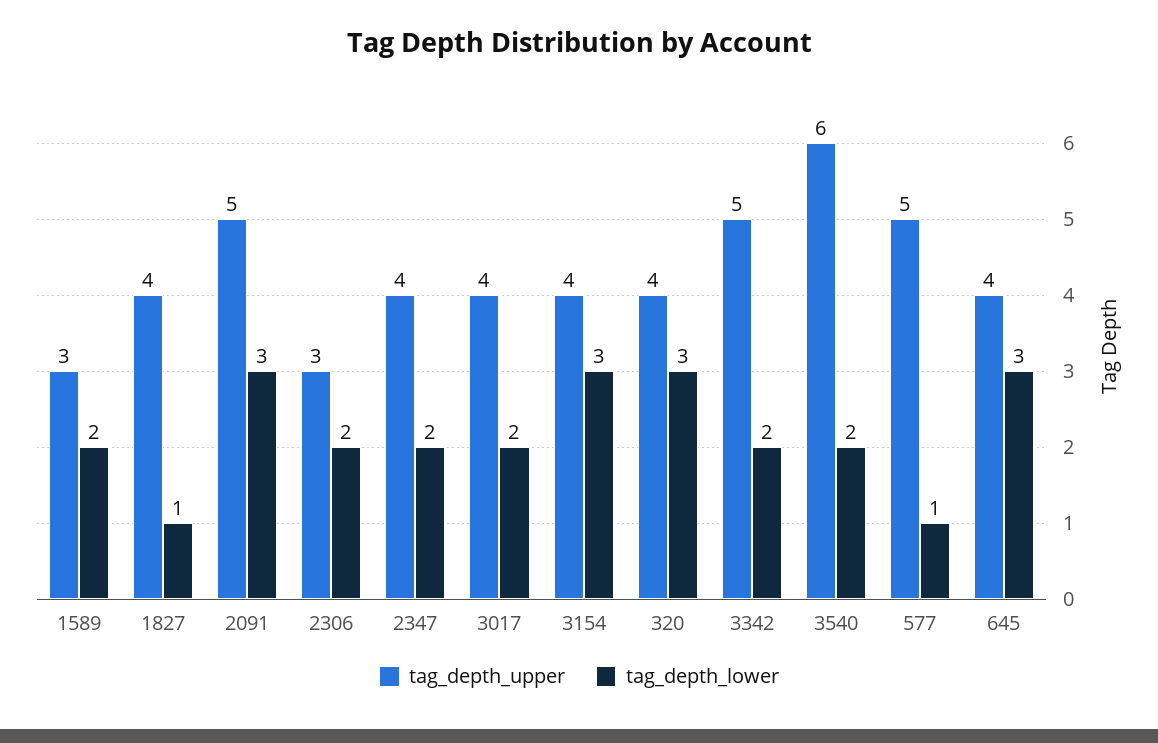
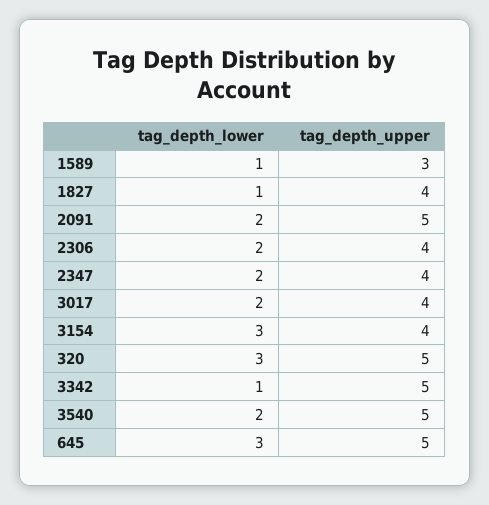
  {
    "tag_depth_upper": {
      "1589": 3,
      "1827": 4,
      "2091": 5,
-     "2306": 3,
+     "2306": 4,
      "2347": 4,
      "3017": 4,
      "3154": 4,
-     "320": 4,
+     "320": 5,
      "3342": 5,
-     "3540": 6,
+     "3540": 5,
-     "577": 5,
-     "645": 4
+     "645": 5
    },
    "tag_depth_lower": {
-     "1589": 2,
+     "1589": 1,
      "1827": 1,
-     "2091": 3,
+     "2091": 2,
      "2306": 2,
      "2347": 2,
      "3017": 2,
      "3154": 3,
      "320": 3,
-     "3342": 2,
+     "3342": 1,
      "3540": 2,
-     "577": 1,
      "645": 3
    }
  }

